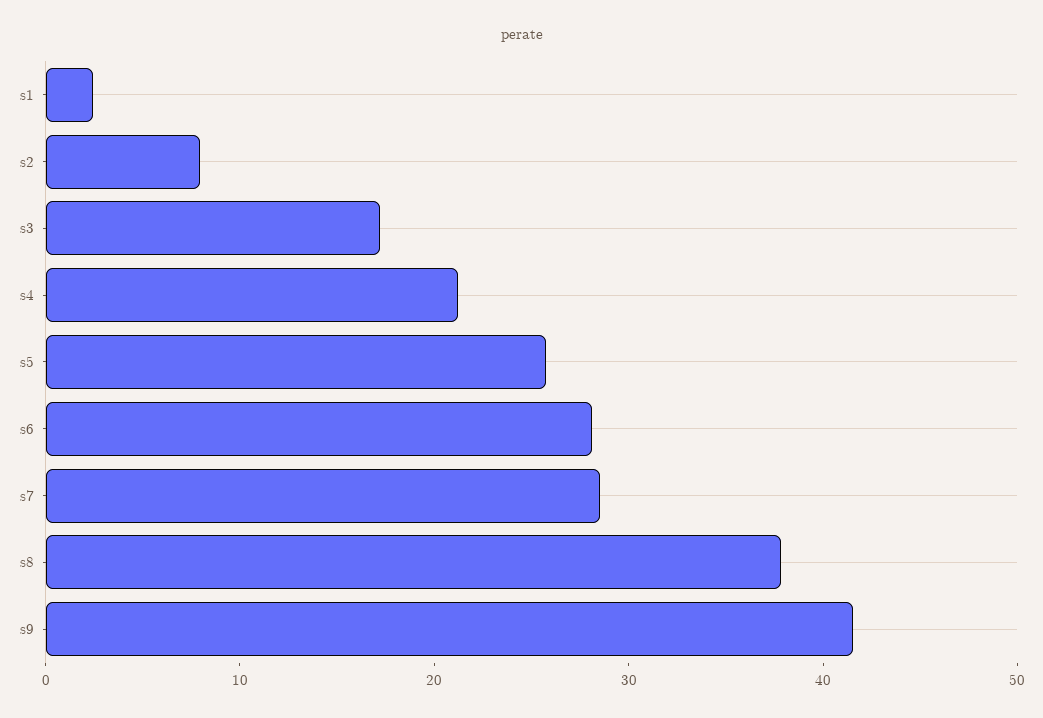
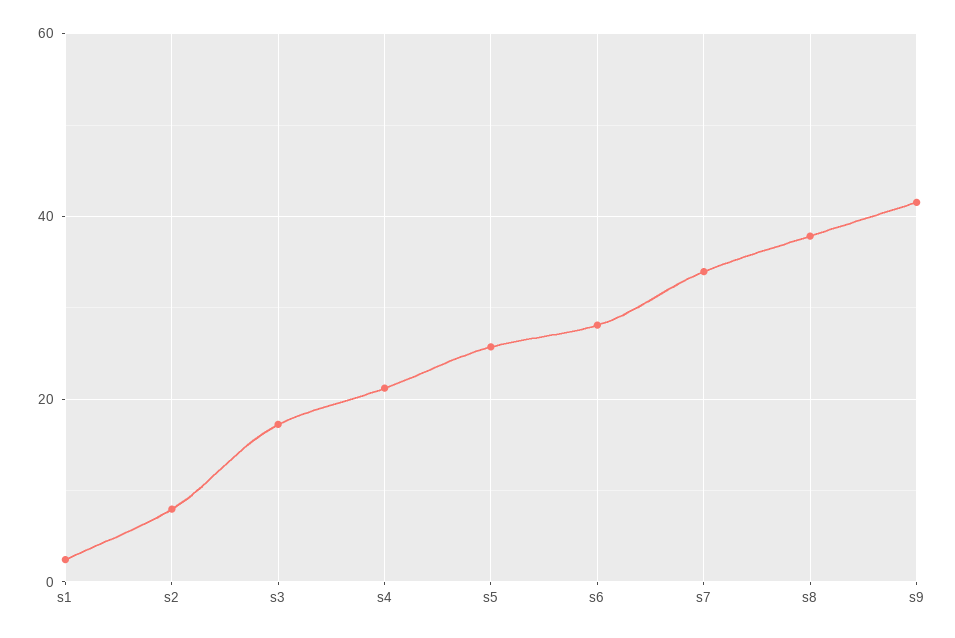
  {
    "s1": 2,
    "s2": 8,
    "s3": 18,
    "s4": 22,
    "s5": 26,
    "s6": 28,
-   "s7": 28,
+   "s7": 34,
    "s8": 38,
    "s9": 42
  }

